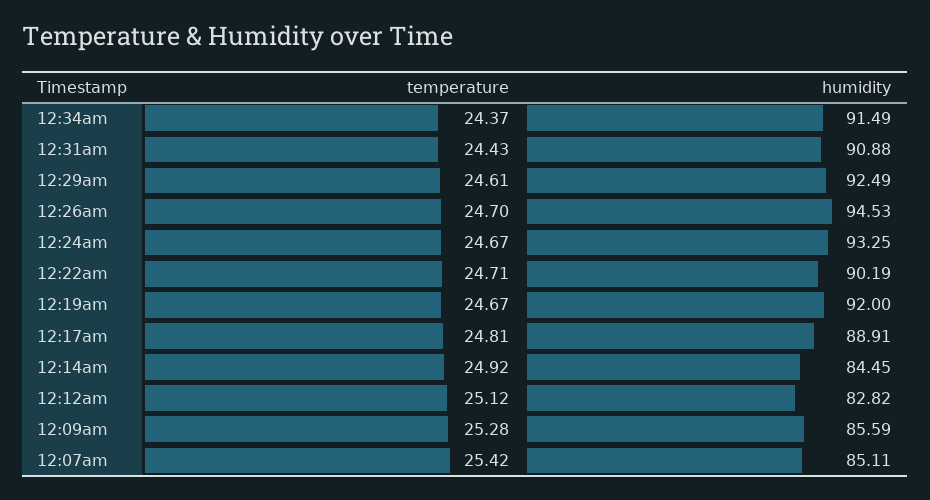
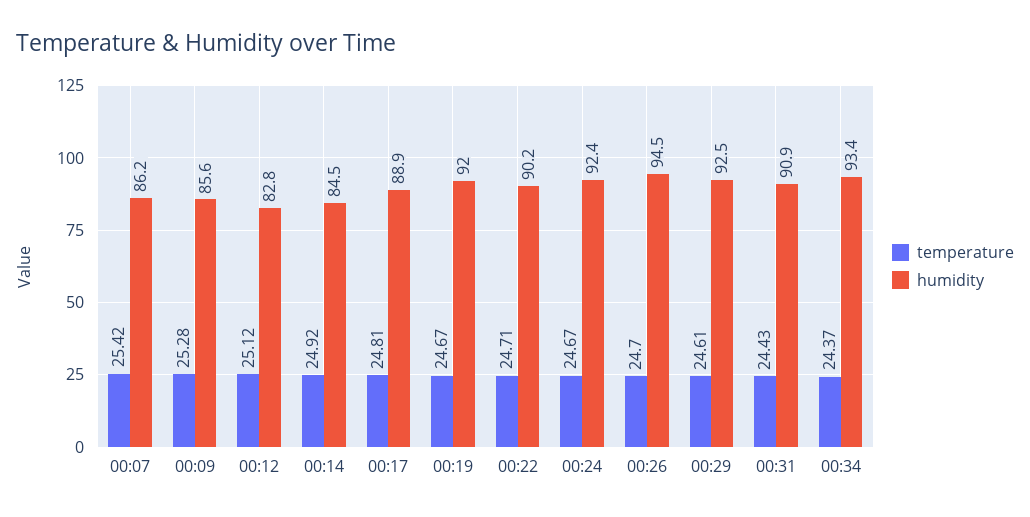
  {
    "temperature": {
      "12:34am": 24.37,
      "12:31am": 24.43,
      "12:29am": 24.61,
      "12:26am": 24.7,
      "12:24am": 24.67,
      "12:22am": 24.71,
      "12:19am": 24.67,
      "12:17am": 24.81,
      "12:14am": 24.92,
      "12:12am": 25.12,
      "12:09am": 25.28,
      "12:07am": 25.42
    },
    "humidity": {
-     "12:34am": 91.49,
+     "12:34am": 93.4,
      "12:31am": 90.88,
      "12:29am": 92.49,
      "12:26am": 94.53,
-     "12:24am": 93.25,
+     "12:24am": 92.4,
      "12:22am": 90.19,
      "12:19am": 92,
      "12:17am": 88.91,
      "12:14am": 84.45,
      "12:12am": 82.82,
      "12:09am": 85.59,
-     "12:07am": 85.11
+     "12:07am": 86.2
    }
  }

